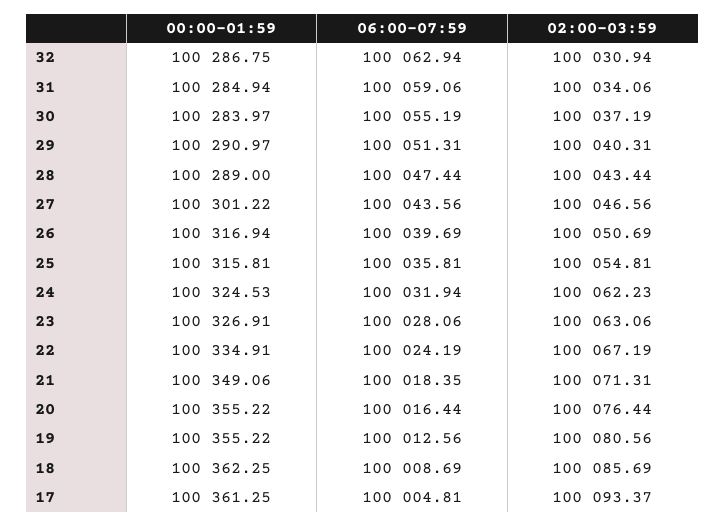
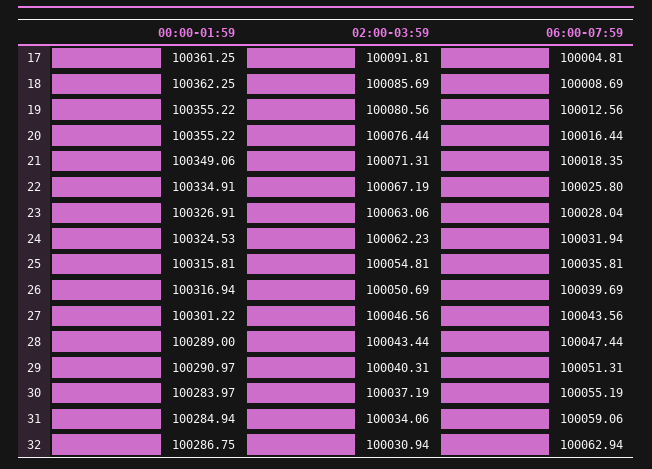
  {
    "00:00-01:59": {
      "32": 100286.75,
      "31": 100284.94,
      "30": 100283.97,
      "29": 100290.97,
      "28": 100289,
      "27": 100301.22,
      "26": 100316.94,
      "25": 100315.81,
      "24": 100324.53,
      "23": 100326.91,
      "22": 100334.91,
      "21": 100349.06,
      "20": 100355.22,
      "19": 100355.22,
      "18": 100362.25,
      "17": 100361.25
    },
    "06:00-07:59": {
      "32": 100062.94,
      "31": 100059.06,
      "30": 100055.19,
      "29": 100051.31,
      "28": 100047.44,
      "27": 100043.56,
      "26": 100039.69,
      "25": 100035.81,
      "24": 100031.94,
-     "23": 100028.06,
+     "23": 100028.04,
-     "22": 100024.19,
+     "22": 100025.8,
      "21": 100018.35,
      "20": 100016.44,
      "19": 100012.56,
      "18": 100008.69,
      "17": 100004.81
    },
    "02:00-03:59": {
      "32": 100030.94,
      "31": 100034.06,
      "30": 100037.19,
      "29": 100040.31,
      "28": 100043.44,
      "27": 100046.56,
      "26": 100050.69,
      "25": 100054.81,
      "24": 100062.23,
      "23": 100063.06,
      "22": 100067.19,
      "21": 100071.31,
      "20": 100076.44,
      "19": 100080.56,
      "18": 100085.69,
-     "17": 100093.37
+     "17": 100091.81
    }
  }

